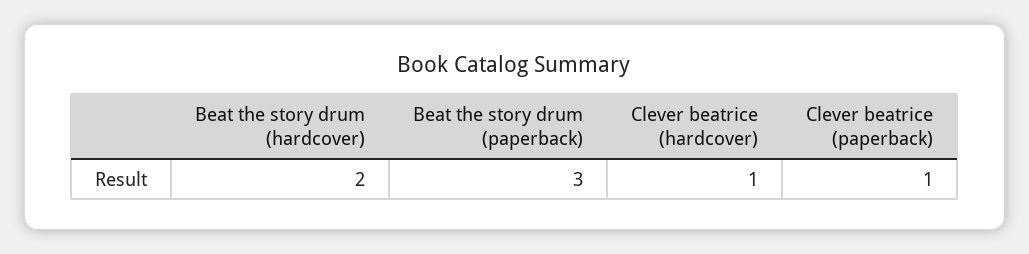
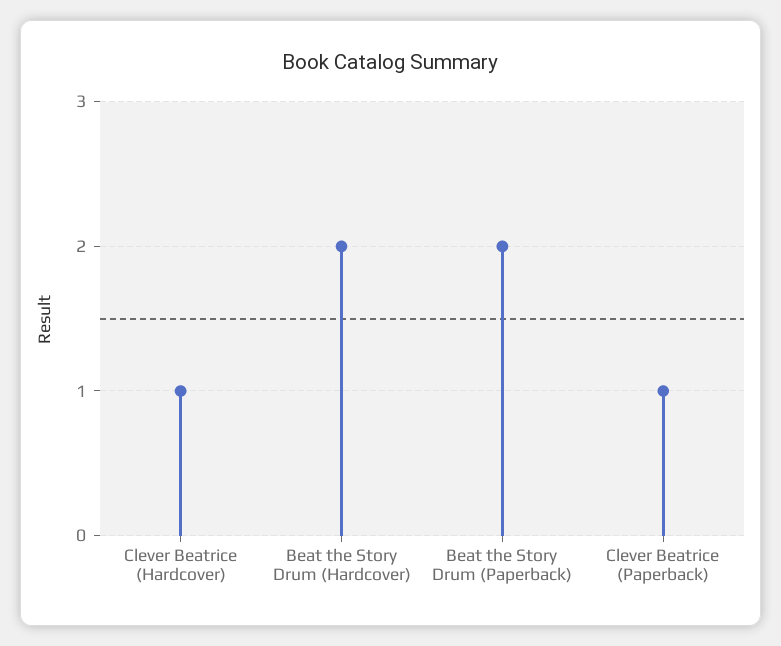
  {
    "Beat the story drum (hardcover)": 2,
-   "Beat the story drum (paperback)": 3,
+   "Beat the story drum (paperback)": 2,
    "Clever beatrice (hardcover)": 1,
    "Clever beatrice (paperback)": 1
  }

